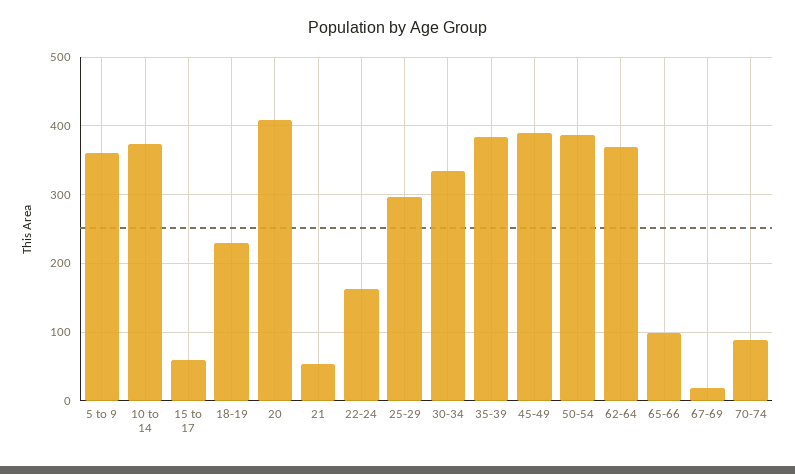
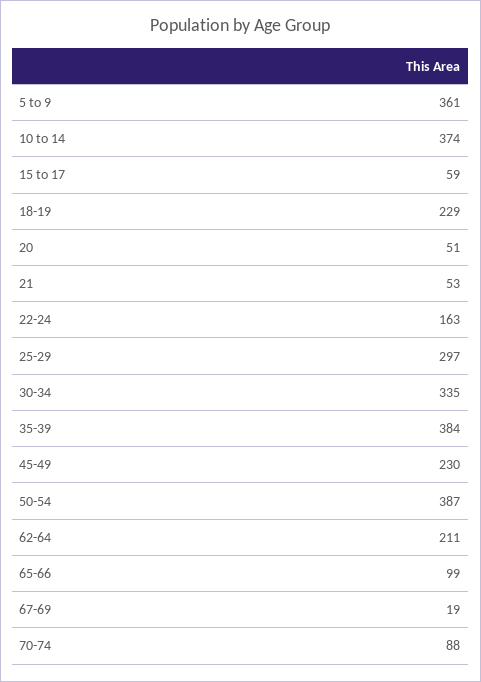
  {
    "5 to 9": 361,
    "10 to 14": 374,
    "15 to 17": 59,
    "18-19": 229,
-   "20": 410,
+   "20": 51,
    "21": 53,
    "22-24": 163,
    "25-29": 297,
    "30-34": 335,
    "35-39": 384,
-   "45-49": 390,
+   "45-49": 230,
    "50-54": 387,
-   "62-64": 370,
+   "62-64": 211,
    "65-66": 99,
    "67-69": 19,
    "70-74": 88
  }

